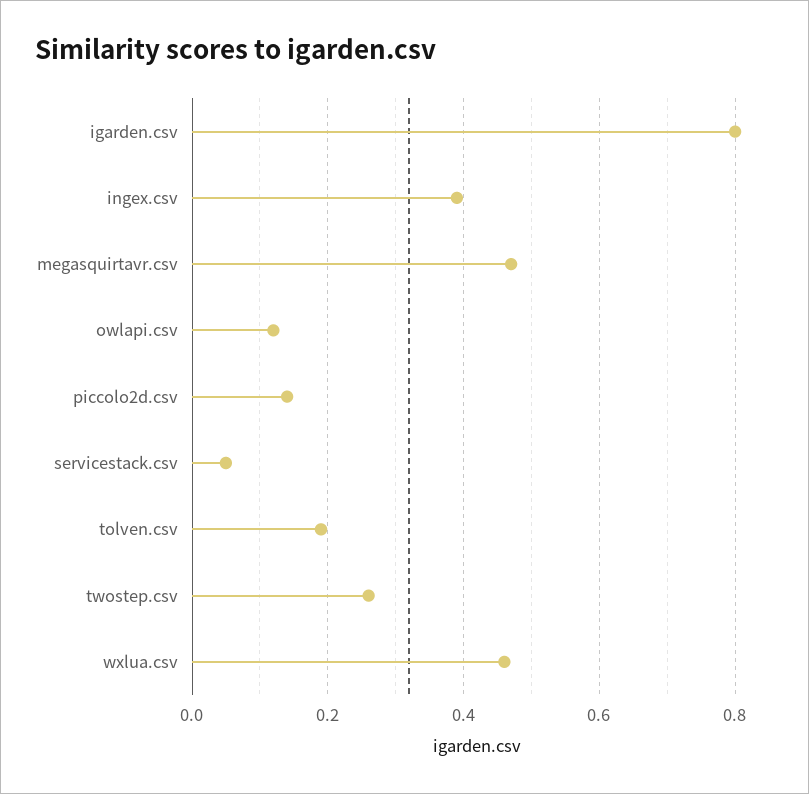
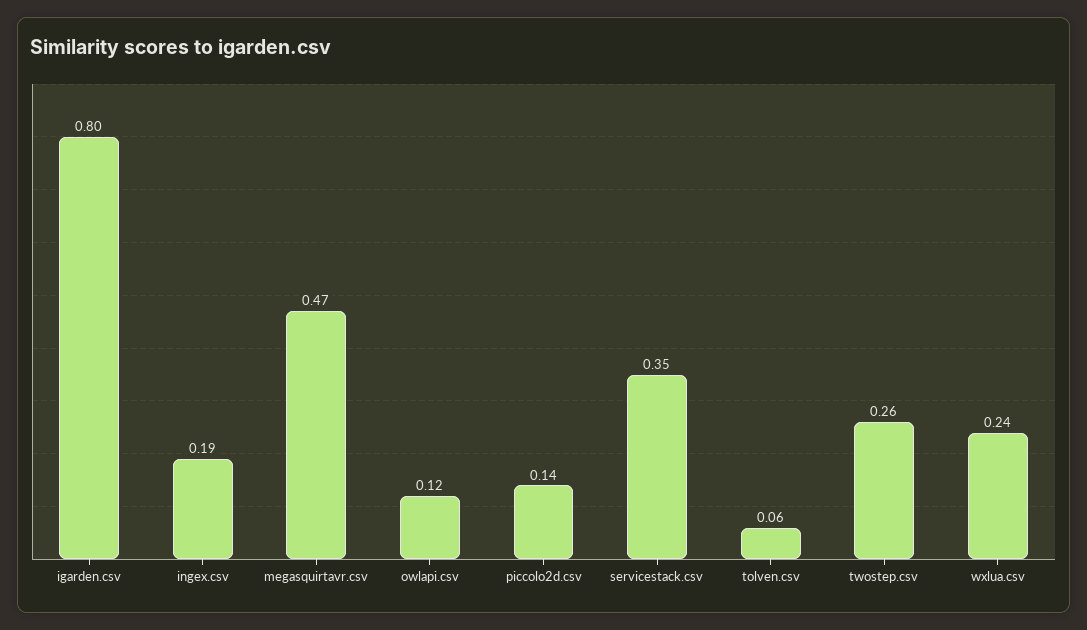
  {
    "igarden.csv": 0.8,
-   "ingex.csv": 0.4,
+   "ingex.csv": 0.19,
    "megasquirtavr.csv": 0.47,
    "owlapi.csv": 0.12,
    "piccolo2d.csv": 0.14,
-   "servicestack.csv": 0.05,
+   "servicestack.csv": 0.35,
-   "tolven.csv": 0.2,
+   "tolven.csv": 0.06,
    "twostep.csv": 0.26,
-   "wxlua.csv": 0.45
+   "wxlua.csv": 0.24
  }

